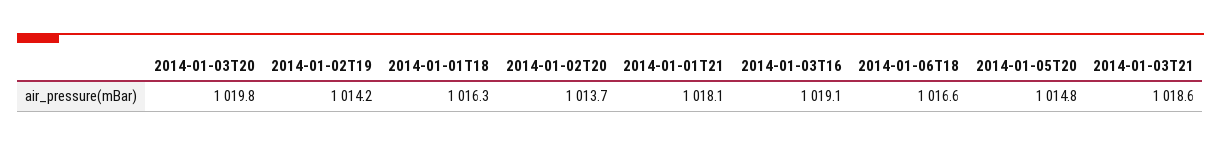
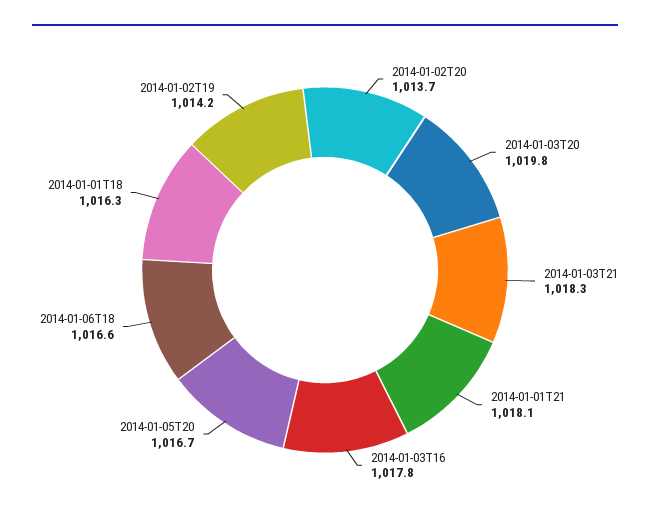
  {
    "2014-01-03T20": 1019.8,
    "2014-01-02T19": 1014.2,
    "2014-01-01T18": 1016.3,
    "2014-01-02T20": 1013.7,
    "2014-01-01T21": 1018.1,
-   "2014-01-03T16": 1019.1,
+   "2014-01-03T16": 1017.8,
    "2014-01-06T18": 1016.6,
-   "2014-01-05T20": 1014.8,
+   "2014-01-05T20": 1016.7,
-   "2014-01-03T21": 1018.6
+   "2014-01-03T21": 1018.3
  }

